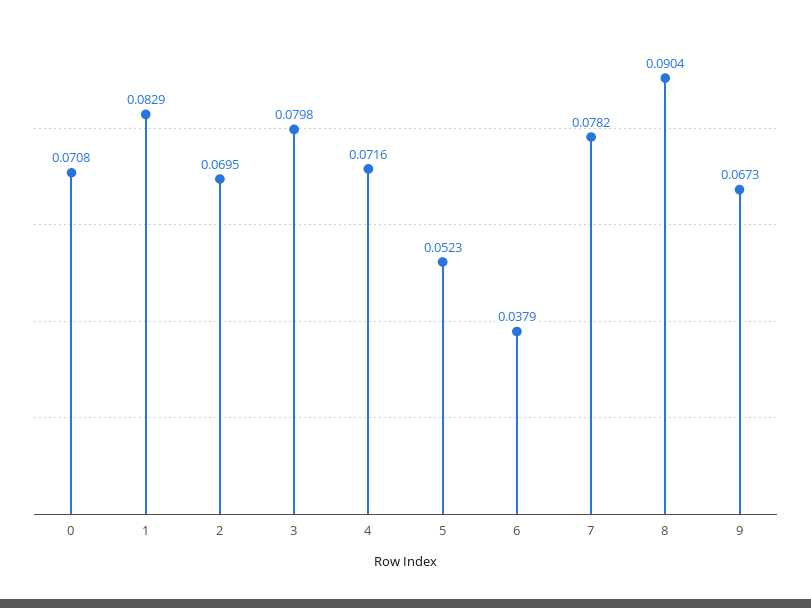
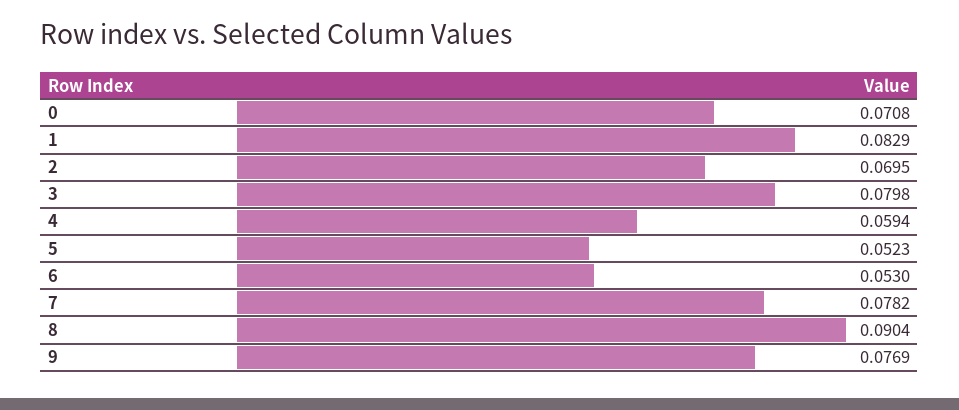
  {
    "0": 0.0708,
    "1": 0.0829,
    "2": 0.0695,
    "3": 0.0798,
-   "4": 0.0716,
+   "4": 0.0594,
    "5": 0.0523,
-   "6": 0.0379,
+   "6": 0.053,
    "7": 0.0782,
    "8": 0.0904,
-   "9": 0.0673
+   "9": 0.0769
  }

